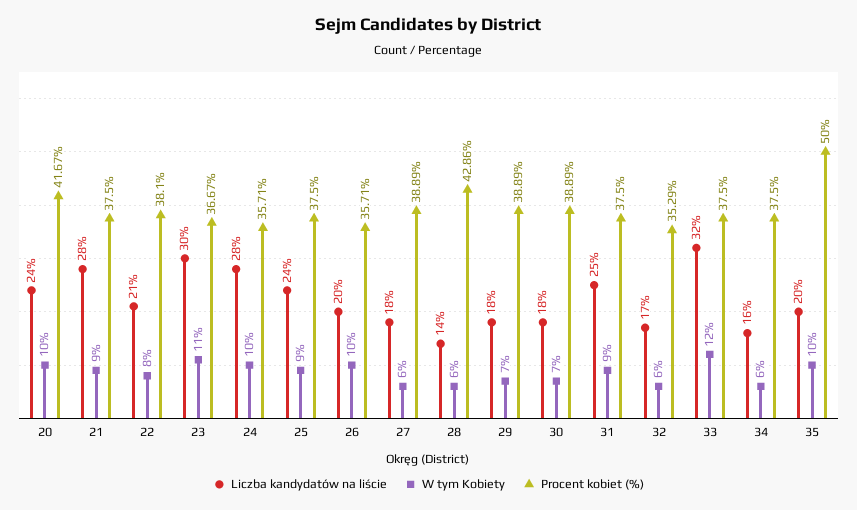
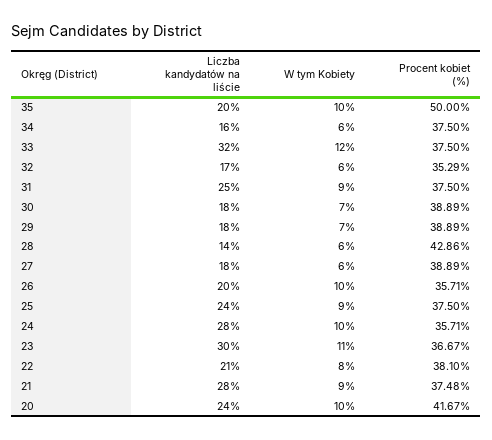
  {
    "Liczba kandydatów na liście": {
      "20": 24,
      "21": 28,
      "22": 21,
      "23": 30,
      "24": 28,
      "25": 24,
      "26": 20,
      "27": 18,
      "28": 14,
      "29": 18,
      "30": 18,
      "31": 25,
      "32": 17,
      "33": 32,
      "34": 16,
      "35": 20
    },
    "W tym Kobiety": {
      "20": 10,
      "21": 9,
      "22": 8,
      "23": 11,
      "24": 10,
      "25": 9,
      "26": 10,
      "27": 6,
      "28": 6,
      "29": 7,
      "30": 7,
      "31": 9,
      "32": 6,
      "33": 12,
      "34": 6,
      "35": 10
    },
    "Procent kobiet (%)": {
      "20": 41.67,
-     "21": 37.5,
+     "21": 37.48,
      "22": 38.1,
      "23": 36.67,
      "24": 35.71,
      "25": 37.5,
      "26": 35.71,
      "27": 38.89,
      "28": 42.86,
      "29": 38.89,
      "30": 38.89,
      "31": 37.5,
      "32": 35.29,
      "33": 37.5,
      "34": 37.5,
      "35": 50
    }
  }

